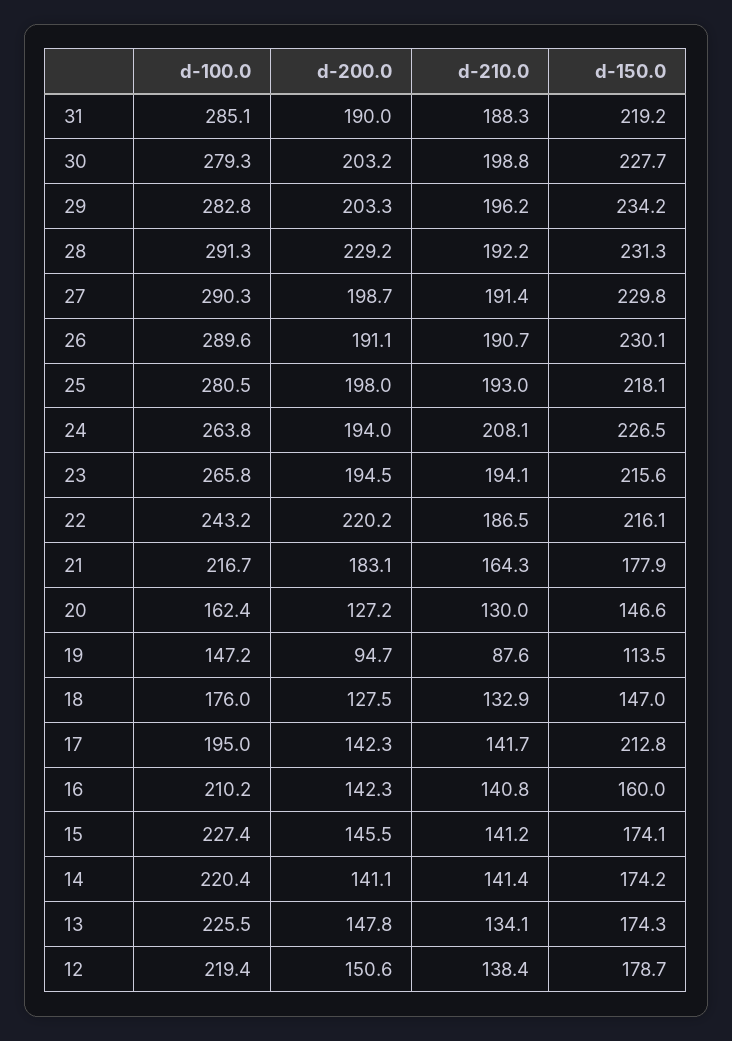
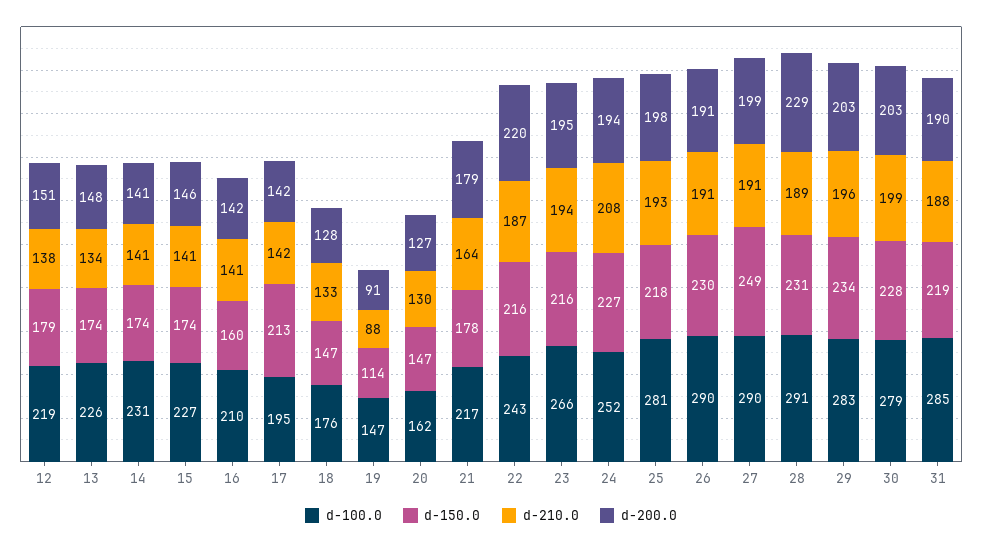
  {
    "d-100.0": {
      "31": 285.1,
      "30": 279.3,
      "29": 282.8,
      "28": 291.3,
      "27": 290.3,
      "26": 289.6,
      "25": 280.5,
-     "24": 263.8,
+     "24": 252,
      "23": 265.8,
      "22": 243.2,
      "21": 216.7,
      "20": 162.4,
      "19": 147.2,
      "18": 176,
      "17": 195,
      "16": 210.2,
      "15": 227.4,
-     "14": 220.4,
+     "14": 231,
      "13": 225.5,
      "12": 219.4
    },
    "d-200.0": {
      "31": 190,
      "30": 203.2,
      "29": 203.3,
      "28": 229.2,
      "27": 198.7,
      "26": 191.1,
      "25": 198,
      "24": 194,
      "23": 194.5,
      "22": 220.2,
-     "21": 183.1,
+     "21": 179,
      "20": 127.2,
-     "19": 94.7,
+     "19": 91,
      "18": 127.5,
      "17": 142.3,
      "16": 142.3,
      "15": 145.5,
      "14": 141.1,
      "13": 147.8,
      "12": 150.6
    },
    "d-210.0": {
      "31": 188.3,
      "30": 198.8,
      "29": 196.2,
-     "28": 192.2,
+     "28": 189,
      "27": 191.4,
      "26": 190.7,
      "25": 193,
      "24": 208.1,
      "23": 194.1,
      "22": 186.5,
      "21": 164.3,
      "20": 130,
      "19": 87.6,
      "18": 132.9,
      "17": 141.7,
      "16": 140.8,
      "15": 141.2,
      "14": 141.4,
      "13": 134.1,
      "12": 138.4
    },
    "d-150.0": {
      "31": 219.2,
      "30": 227.7,
      "29": 234.2,
      "28": 231.3,
-     "27": 229.8,
+     "27": 249,
      "26": 230.1,
      "25": 218.1,
      "24": 226.5,
      "23": 215.6,
      "22": 216.1,
      "21": 177.9,
      "20": 146.6,
      "19": 113.5,
      "18": 147,
      "17": 212.8,
      "16": 160,
      "15": 174.1,
      "14": 174.2,
      "13": 174.3,
      "12": 178.7
    }
  }

